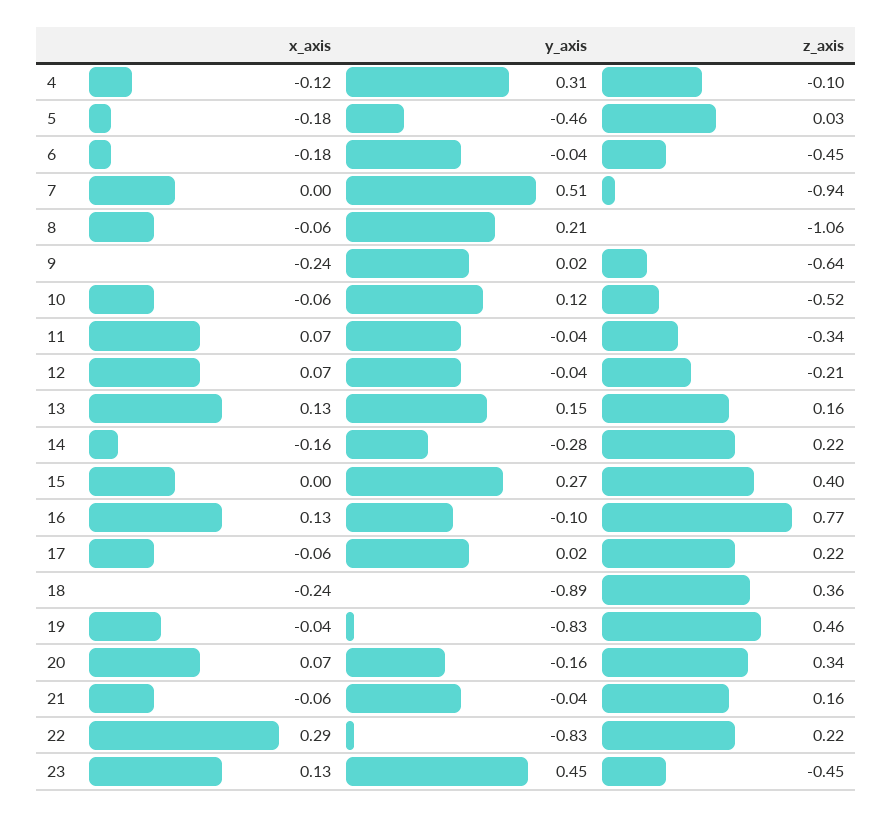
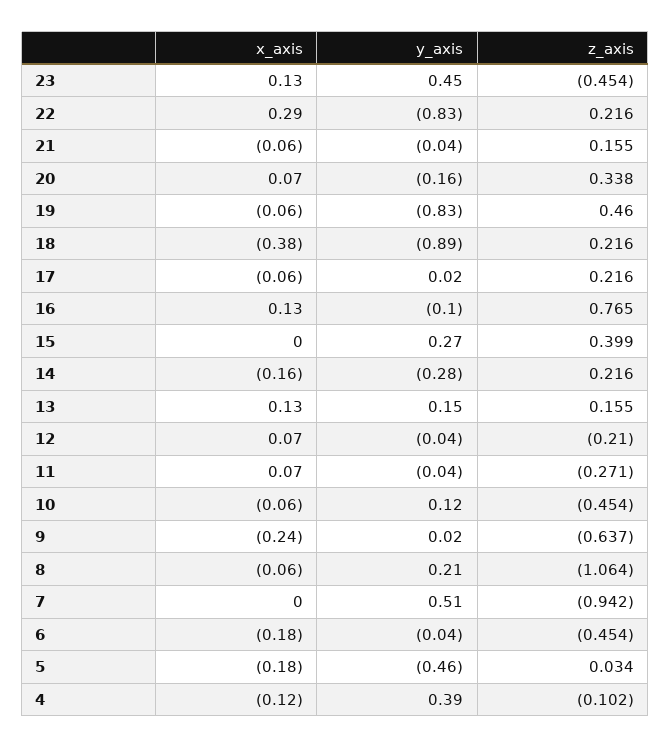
  {
    "x_axis": {
      "4": -0.12,
      "5": -0.18,
      "6": -0.18,
      "7": 0,
      "8": -0.06,
      "9": -0.24,
      "10": -0.06,
      "11": 0.07,
      "12": 0.07,
      "13": 0.13,
      "14": -0.16,
      "15": 0,
      "16": 0.13,
      "17": -0.06,
-     "18": -0.24,
+     "18": -0.38,
-     "19": -0.04,
+     "19": -0.06,
      "20": 0.07,
      "21": -0.06,
      "22": 0.29,
      "23": 0.13
    },
    "y_axis": {
-     "4": 0.31,
+     "4": 0.39,
      "5": -0.46,
      "6": -0.04,
      "7": 0.51,
      "8": 0.21,
      "9": 0.02,
      "10": 0.12,
      "11": -0.04,
      "12": -0.04,
      "13": 0.15,
      "14": -0.28,
      "15": 0.27,
      "16": -0.1,
      "17": 0.02,
      "18": -0.89,
      "19": -0.83,
      "20": -0.16,
      "21": -0.04,
      "22": -0.83,
      "23": 0.45
    },
    "z_axis": {
      "4": -0.102,
      "5": 0.034,
      "6": -0.454,
      "7": -0.942,
      "8": -1.064,
      "9": -0.637,
-     "10": -0.52,
+     "10": -0.454,
-     "11": -0.34,
+     "11": -0.271,
      "12": -0.21,
      "13": 0.155,
      "14": 0.216,
      "15": 0.399,
      "16": 0.765,
      "17": 0.216,
-     "18": 0.36,
+     "18": 0.216,
      "19": 0.46,
      "20": 0.338,
      "21": 0.155,
      "22": 0.216,
      "23": -0.454
    }
  }

